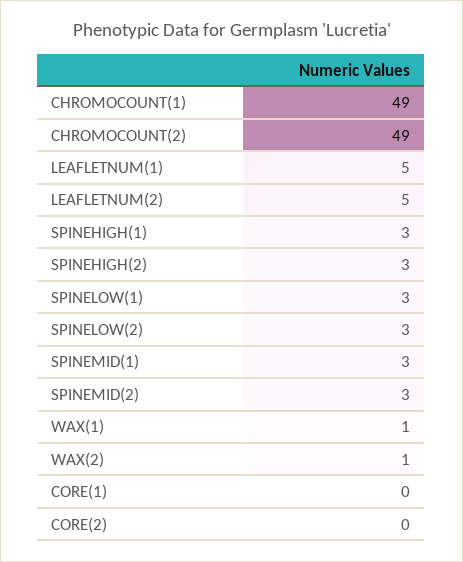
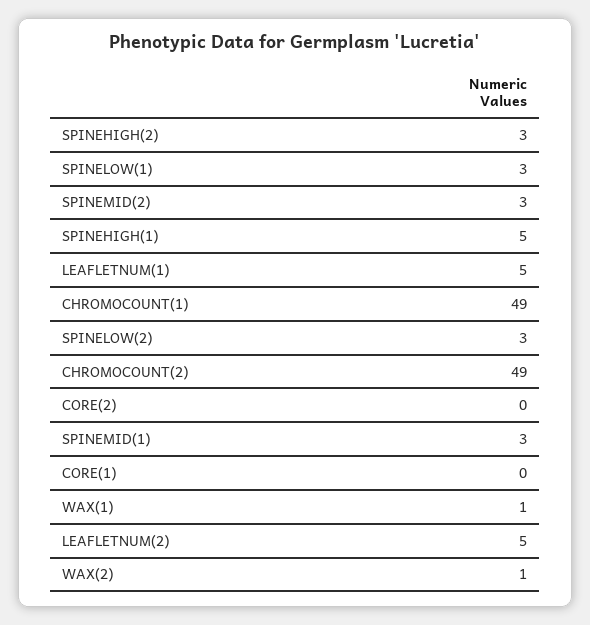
  {
    "CHROMOCOUNT(1)": 49,
    "CHROMOCOUNT(2)": 49,
    "LEAFLETNUM(1)": 5,
    "LEAFLETNUM(2)": 5,
-   "SPINEHIGH(1)": 3,
+   "SPINEHIGH(1)": 5,
    "SPINEHIGH(2)": 3,
    "SPINELOW(1)": 3,
    "SPINELOW(2)": 3,
    "SPINEMID(1)": 3,
    "SPINEMID(2)": 3,
    "WAX(1)": 1,
    "WAX(2)": 1,
    "CORE(1)": 0,
    "CORE(2)": 0
  }

